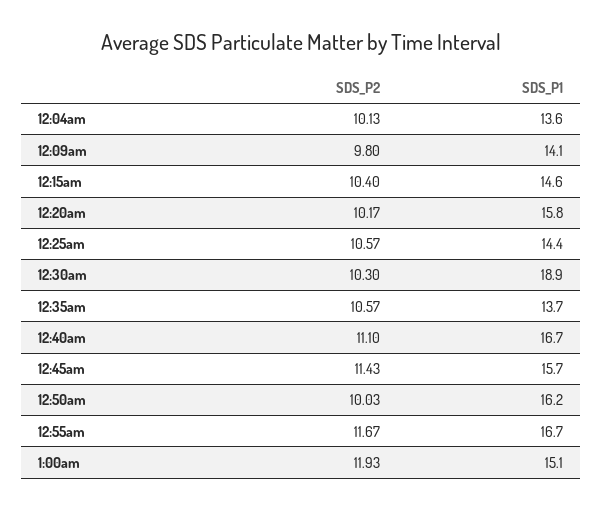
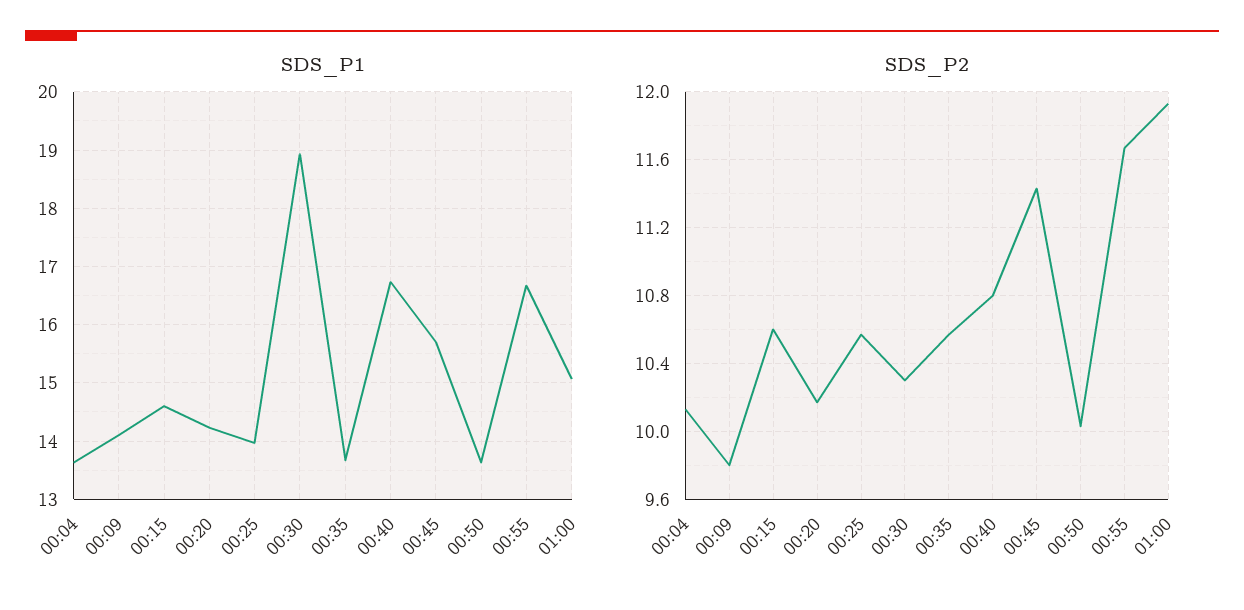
  {
    "SDS_P2": {
      "12:04am": 10.13,
      "12:09am": 9.8,
-     "12:15am": 10.4,
+     "12:15am": 10.6,
      "12:20am": 10.17,
      "12:25am": 10.57,
      "12:30am": 10.3,
      "12:35am": 10.57,
-     "12:40am": 11.1,
+     "12:40am": 10.8,
      "12:45am": 11.43,
      "12:50am": 10.03,
      "12:55am": 11.67,
      "1:00am": 11.93
    },
    "SDS_P1": {
      "12:04am": 13.6,
      "12:09am": 14.1,
      "12:15am": 14.6,
-     "12:20am": 15.8,
+     "12:20am": 14.2,
-     "12:25am": 14.4,
+     "12:25am": 14,
      "12:30am": 18.9,
      "12:35am": 13.7,
      "12:40am": 16.7,
      "12:45am": 15.7,
-     "12:50am": 16.2,
+     "12:50am": 13.6,
      "12:55am": 16.7,
      "1:00am": 15.1
    }
  }

